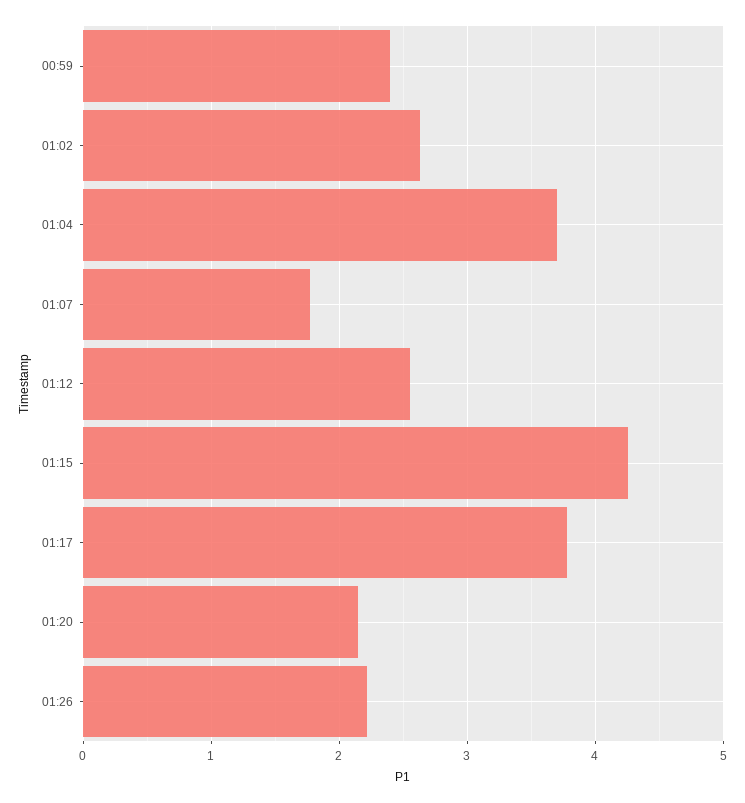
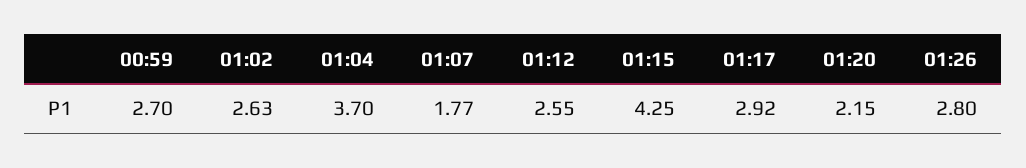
  {
-   "00:59": 2.4,
+   "00:59": 2.7,
    "01:02": 2.63,
    "01:04": 3.7,
    "01:07": 1.77,
    "01:12": 2.55,
    "01:15": 4.25,
-   "01:17": 3.8,
+   "01:17": 2.92,
    "01:20": 2.15,
-   "01:26": 2.2
+   "01:26": 2.8
  }

